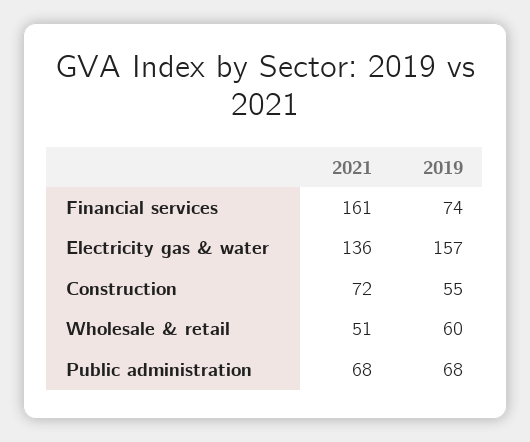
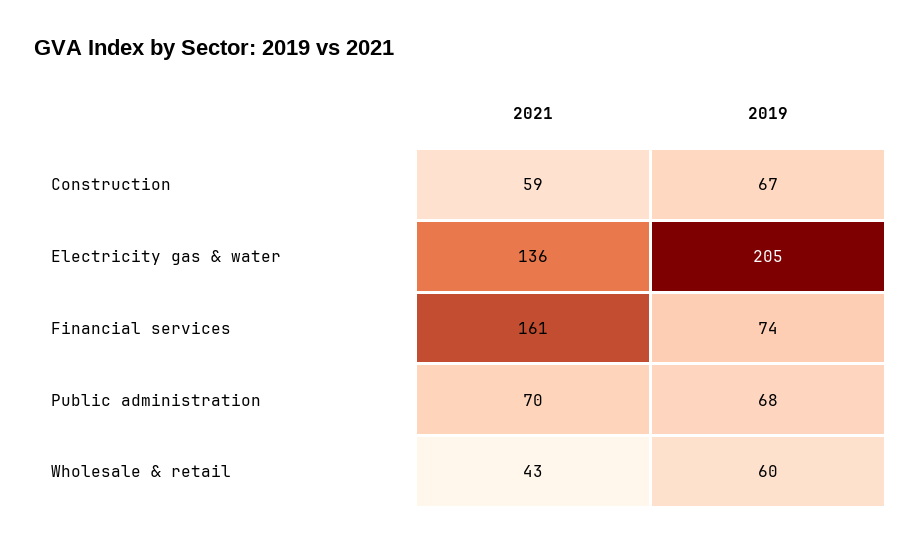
  {
    "2021": {
      "Financial services": 161,
      "Electricity gas & water": 136,
-     "Construction": 72,
+     "Construction": 59,
-     "Wholesale & retail": 51,
+     "Wholesale & retail": 43,
-     "Public administration": 68
+     "Public administration": 70
    },
    "2019": {
      "Financial services": 74,
-     "Electricity gas & water": 157,
+     "Electricity gas & water": 205,
-     "Construction": 55,
+     "Construction": 67,
      "Wholesale & retail": 60,
      "Public administration": 68
    }
  }

